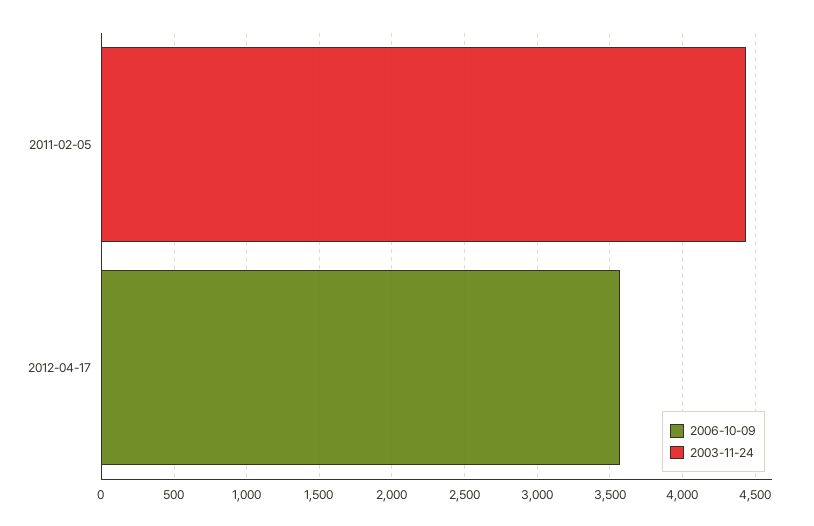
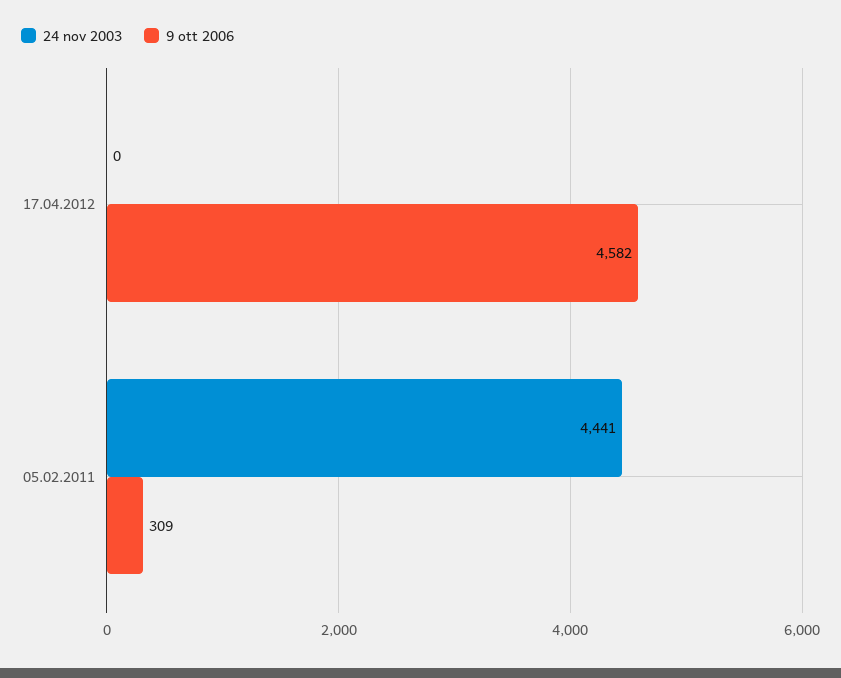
  {
    "2006-10-09": {
-     "2011-02-05": 0,
+     "2011-02-05": 309,
-     "2012-04-17": 3600
+     "2012-04-17": 4582
    },
    "2003-11-24": {
      "2011-02-05": 4441,
      "2012-04-17": 0
    }
  }

